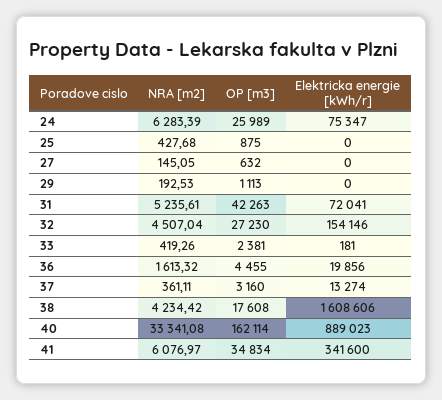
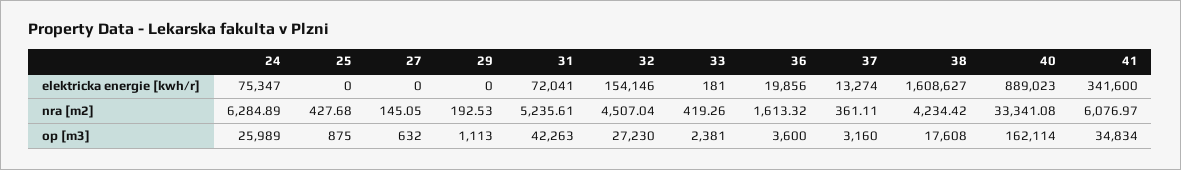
  {
    "NRA [m2]": {
-     "24": 6283.39,
+     "24": 6284.89,
      "25": 427.68,
      "27": 145.05,
      "29": 192.53,
      "31": 5235.61,
      "32": 4507.04,
      "33": 419.26,
      "36": 1613.32,
      "37": 361.11,
      "38": 4234.42,
      "40": 33341.08,
      "41": 6076.97
    },
    "OP [m3]": {
      "24": 25989,
      "25": 875,
      "27": 632,
      "29": 1113,
      "31": 42263,
      "32": 27230,
      "33": 2381,
-     "36": 4455,
+     "36": 3600,
      "37": 3160,
      "38": 17608,
      "40": 162114,
      "41": 34834
    },
    "Elektricka energie [kWh/r]": {
      "24": 75347,
      "25": 0,
      "27": 0,
      "29": 0,
      "31": 72041,
      "32": 154146,
      "33": 181,
      "36": 19856,
      "37": 13274,
-     "38": 1608606,
+     "38": 1608627,
      "40": 889023,
      "41": 341600
    }
  }

